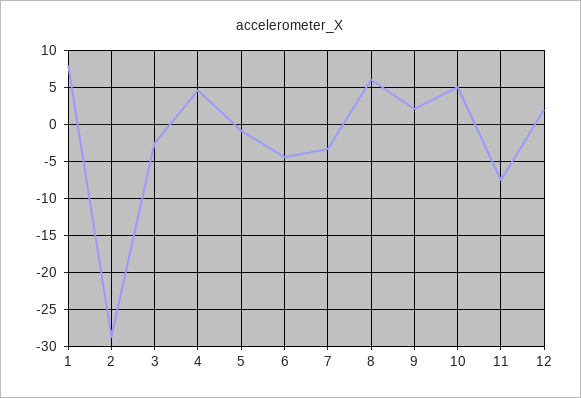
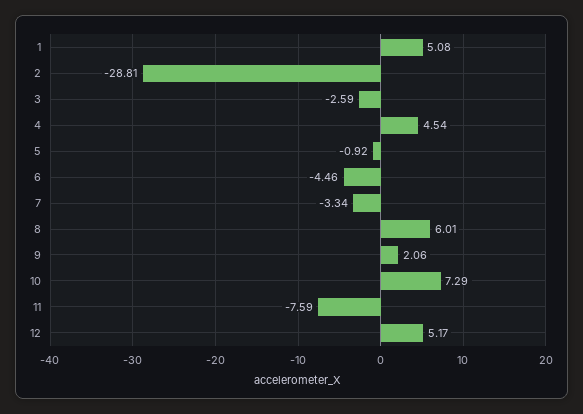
  {
-   "1": 8,
+   "1": 5.08,
    "2": -28.81,
    "3": -2.59,
    "4": 4.54,
    "5": -0.92,
    "6": -4.46,
    "7": -3.34,
    "8": 6.01,
    "9": 2.06,
-   "10": 5,
+   "10": 7.29,
    "11": -7.59,
-   "12": 2
+   "12": 5.17
  }

